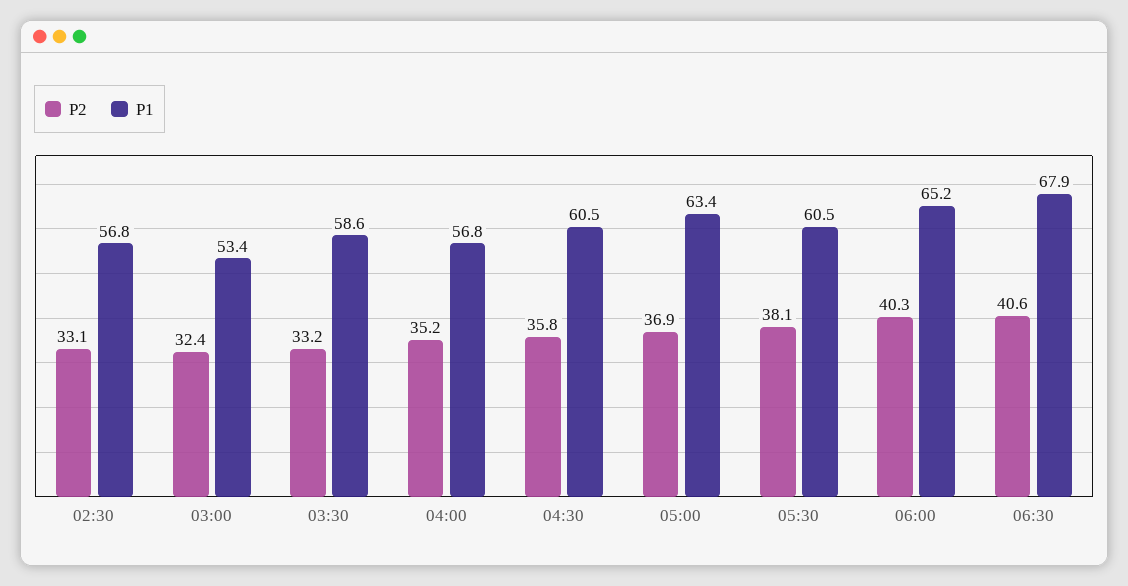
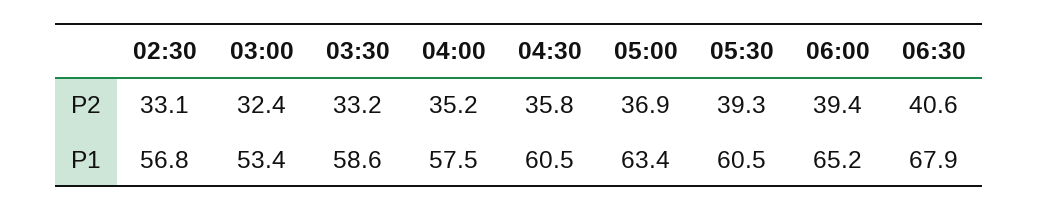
  {
    "P2": {
      "02:30": 33.1,
      "03:00": 32.4,
      "03:30": 33.2,
      "04:00": 35.2,
      "04:30": 35.8,
      "05:00": 36.9,
-     "05:30": 38.1,
+     "05:30": 39.3,
-     "06:00": 40.3,
+     "06:00": 39.4,
      "06:30": 40.6
    },
    "P1": {
      "02:30": 56.8,
      "03:00": 53.4,
      "03:30": 58.6,
-     "04:00": 56.8,
+     "04:00": 57.5,
      "04:30": 60.5,
      "05:00": 63.4,
      "05:30": 60.5,
      "06:00": 65.2,
      "06:30": 67.9
    }
  }

